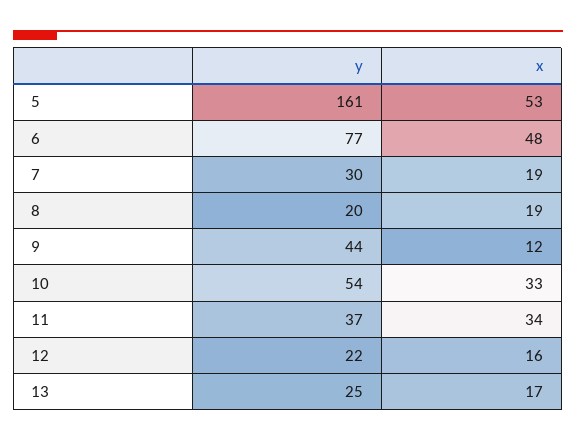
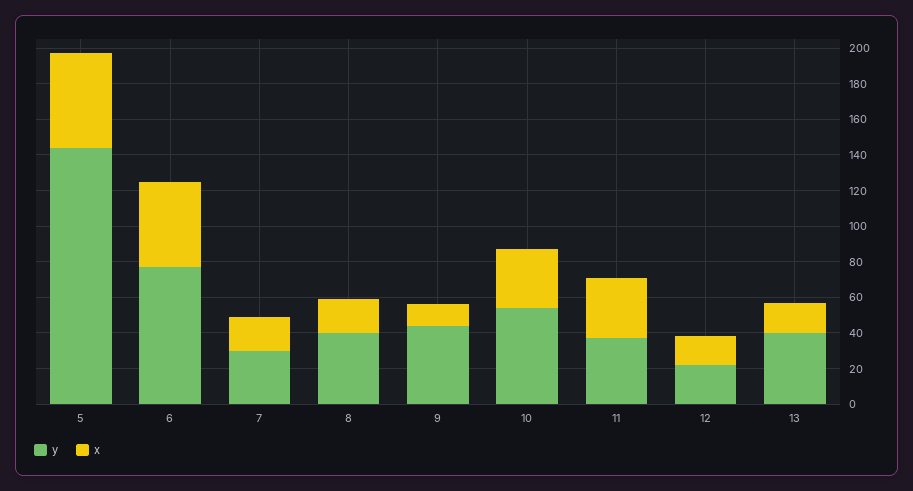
  {
    "y": {
-     "5": 161,
+     "5": 145,
      "6": 77,
      "7": 30,
-     "8": 20,
+     "8": 40,
      "9": 44,
      "10": 54,
      "11": 37,
      "12": 22,
-     "13": 25
+     "13": 40
    },
    "x": {
      "5": 53,
      "6": 48,
      "7": 19,
      "8": 19,
      "9": 12,
      "10": 33,
      "11": 34,
      "12": 16,
      "13": 17
    }
  }

